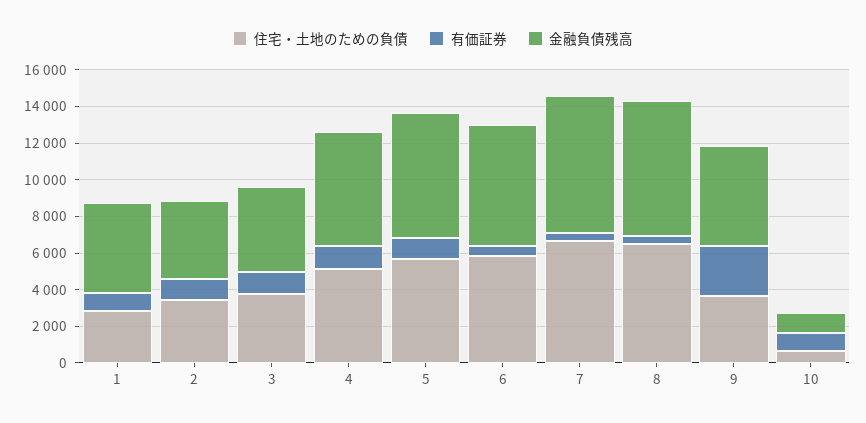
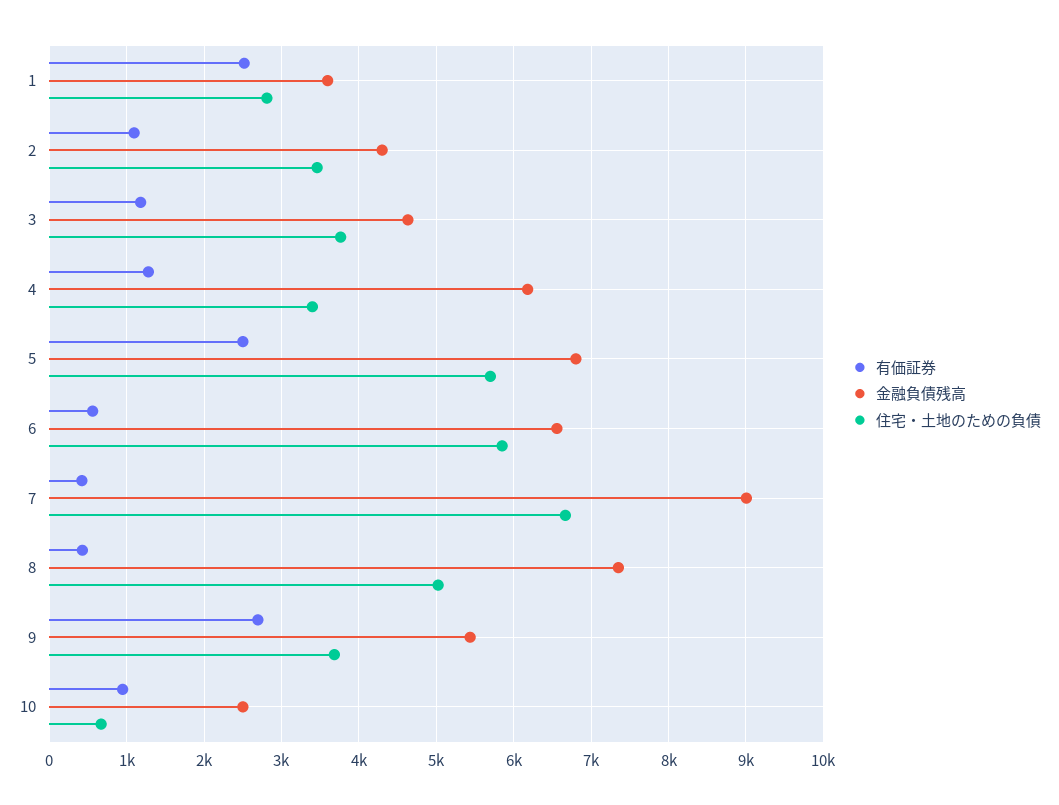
  {
    "住宅・土地のための負債": {
      "1": 2800,
      "2": 3500,
      "3": 3800,
-     "4": 5000,
+     "4": 3400,
      "5": 5700,
      "6": 5900,
      "7": 6700,
-     "8": 6500,
+     "8": 5000,
      "9": 3700,
      "10": 700
    },
    "有価証券": {
-     "1": 1000,
+     "1": 2500,
      "2": 1100,
      "3": 1200,
      "4": 1300,
-     "5": 1000,
+     "5": 2500,
      "6": 600,
      "7": 400,
      "8": 400,
      "9": 2700,
      "10": 900
    },
    "金融負債残高": {
-     "1": 5000,
+     "1": 3600,
      "2": 4300,
      "3": 4600,
      "4": 6200,
      "5": 6800,
      "6": 6600,
-     "7": 7500,
+     "7": 9000,
      "8": 7400,
      "9": 5400,
-     "10": 1000
+     "10": 2500
    }
  }

